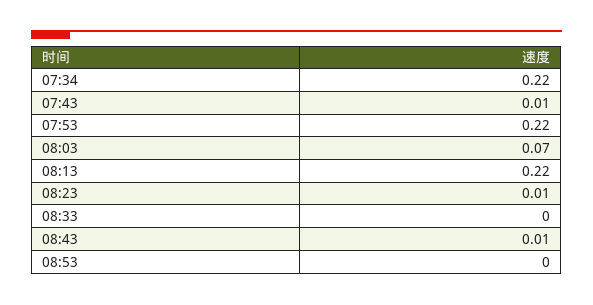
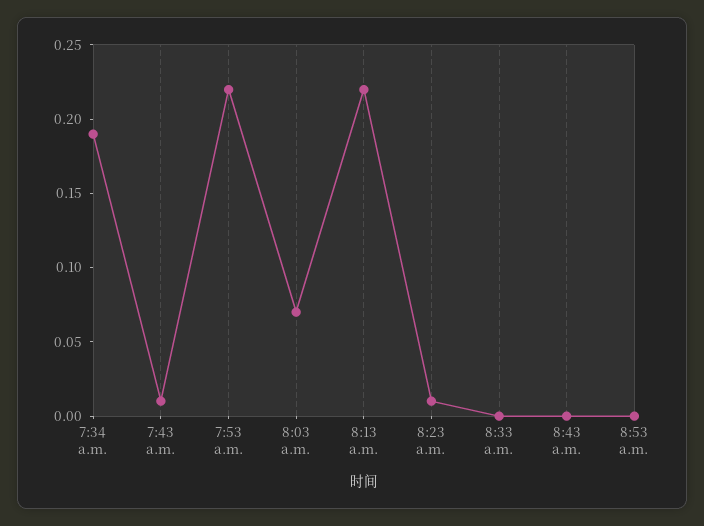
  {
-   "07:34": 0.22,
+   "07:34": 0.19,
    "07:43": 0.01,
    "07:53": 0.22,
    "08:03": 0.07,
    "08:13": 0.22,
    "08:23": 0.01,
    "08:33": 0,
-   "08:43": 0.01,
+   "08:43": 0,
    "08:53": 0
  }

